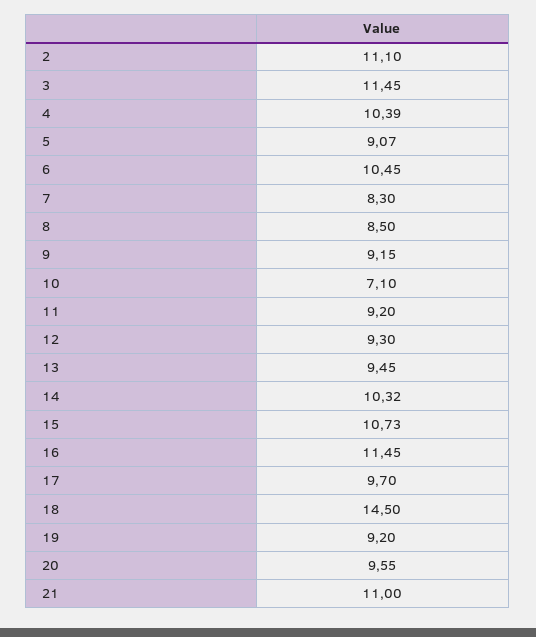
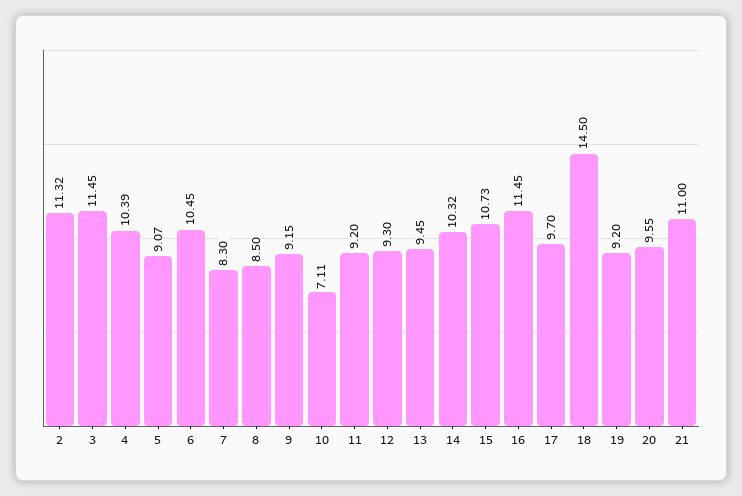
  {
-   "2": 11.1,
+   "2": 11.32,
    "3": 11.45,
    "4": 10.39,
    "5": 9.07,
    "6": 10.45,
    "7": 8.3,
    "8": 8.5,
    "9": 9.15,
-   "10": 7.1,
+   "10": 7.11,
    "11": 9.2,
    "12": 9.3,
    "13": 9.45,
    "14": 10.32,
    "15": 10.73,
    "16": 11.45,
    "17": 9.7,
    "18": 14.5,
    "19": 9.2,
    "20": 9.55,
    "21": 11
  }

